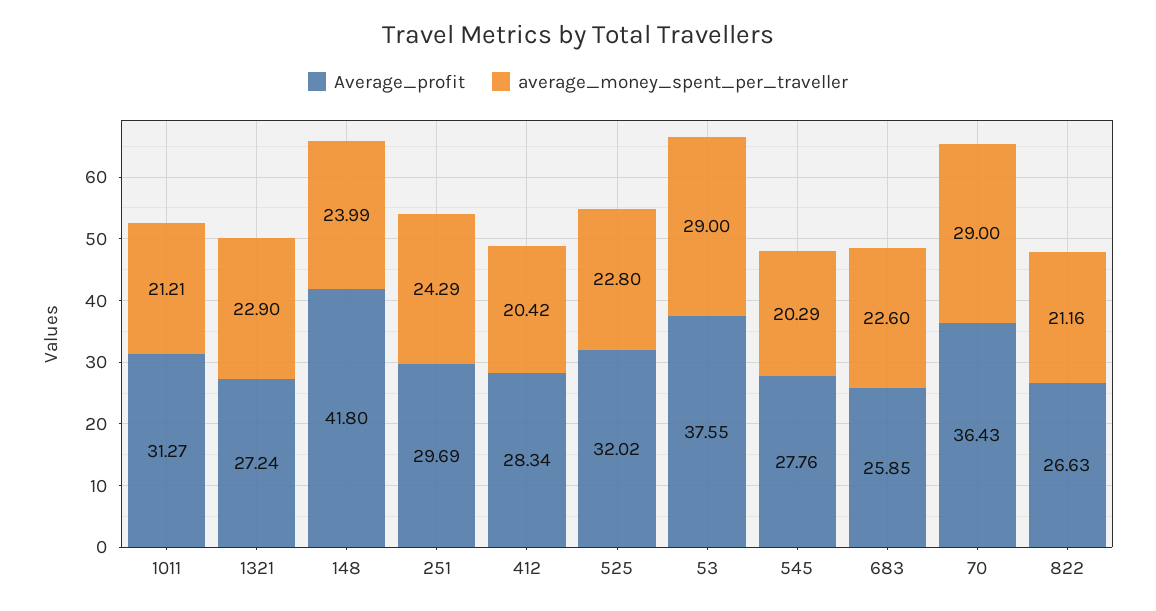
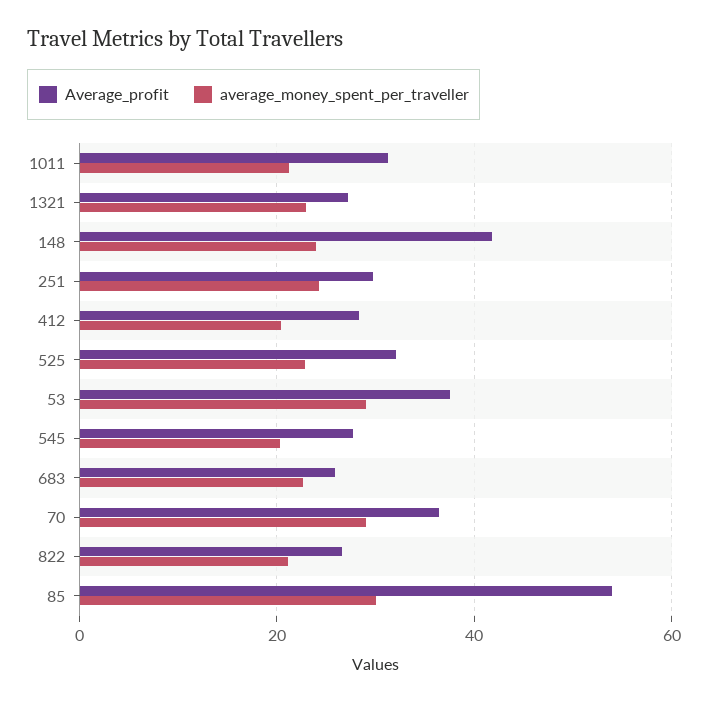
  {
    "Average_profit": {
      "1011": 31.27,
      "1321": 27.24,
      "148": 41.8,
      "251": 29.69,
      "412": 28.34,
      "525": 32.02,
      "53": 37.55,
      "545": 27.76,
      "683": 25.85,
      "70": 36.43,
-     "822": 26.63
+     "822": 26.63,
+     "85": 54
    },
    "average_money_spent_per_traveller": {
      "1011": 21.21,
      "1321": 22.9,
      "148": 23.99,
      "251": 24.29,
      "412": 20.42,
      "525": 22.8,
      "53": 29,
      "545": 20.29,
      "683": 22.6,
      "70": 29,
-     "822": 21.16
+     "822": 21.16,
+     "85": 30
    }
  }

